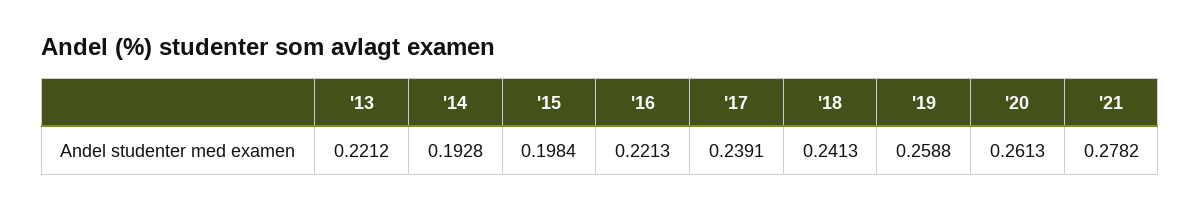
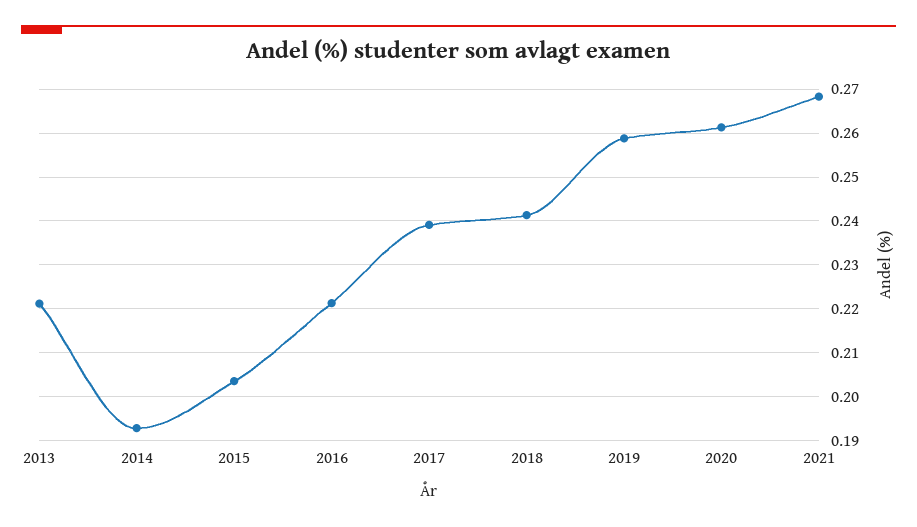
  {
    "'13": 0.2212,
    "'14": 0.1928,
-   "'15": 0.1984,
+   "'15": 0.204,
    "'16": 0.2213,
    "'17": 0.2391,
    "'18": 0.2413,
    "'19": 0.2588,
    "'20": 0.2613,
-   "'21": 0.2782
+   "'21": 0.268
  }

